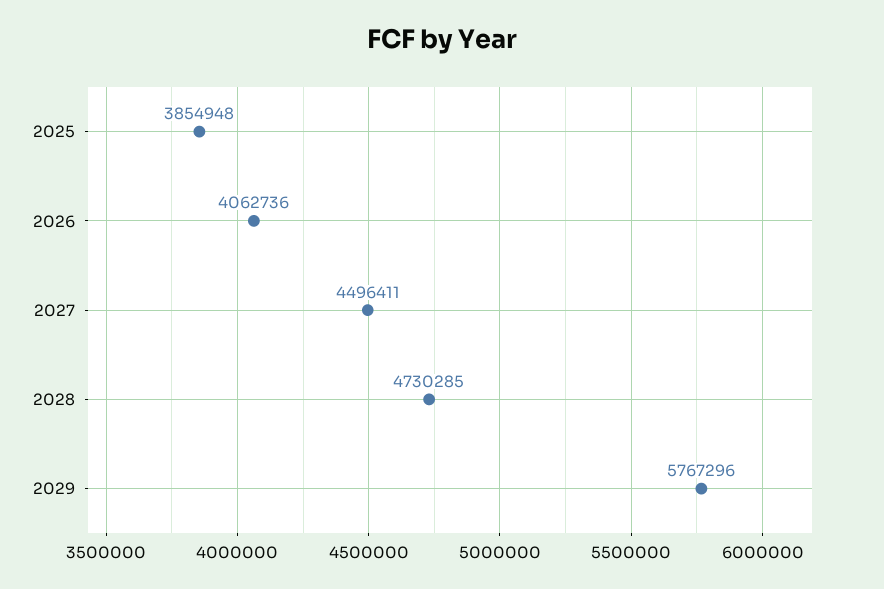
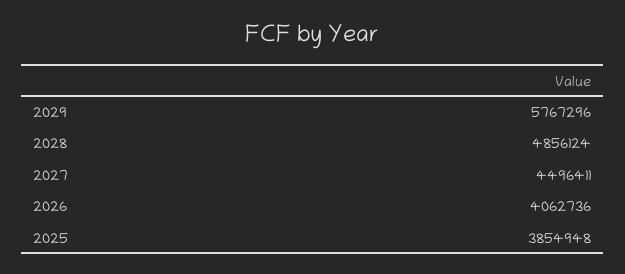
  {
    "2025": 3854948,
    "2026": 4062736,
    "2027": 4496411,
-   "2028": 4730285,
+   "2028": 4856124,
    "2029": 5767296
  }

